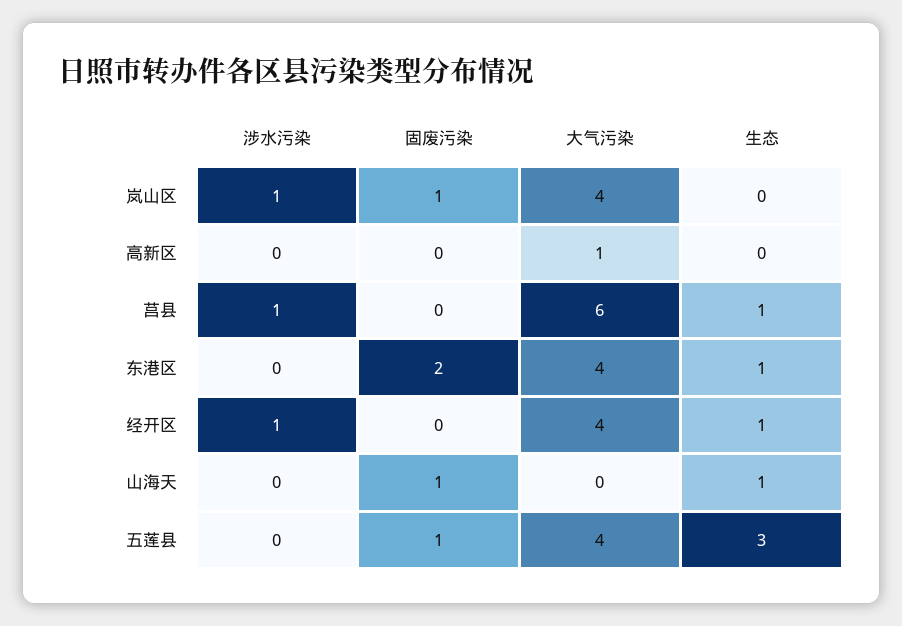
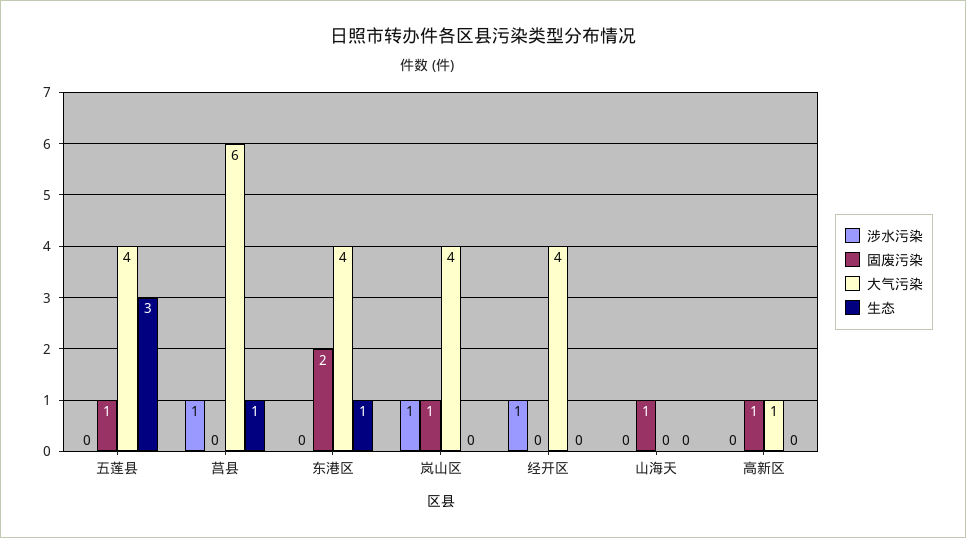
  {
    "涉水污染": {
      "岚山区": 1,
      "高新区": 0,
      "莒县": 1,
      "东港区": 0,
      "经开区": 1,
      "山海天": 0,
      "五莲县": 0
    },
    "固废污染": {
      "岚山区": 1,
-     "高新区": 0,
+     "高新区": 1,
      "莒县": 0,
      "东港区": 2,
      "经开区": 0,
      "山海天": 1,
      "五莲县": 1
    },
    "大气污染": {
      "岚山区": 4,
      "高新区": 1,
      "莒县": 6,
      "东港区": 4,
      "经开区": 4,
      "山海天": 0,
      "五莲县": 4
    },
    "生态": {
      "岚山区": 0,
      "高新区": 0,
      "莒县": 1,
      "东港区": 1,
-     "经开区": 1,
+     "经开区": 0,
-     "山海天": 1,
+     "山海天": 0,
      "五莲县": 3
    }
  }

